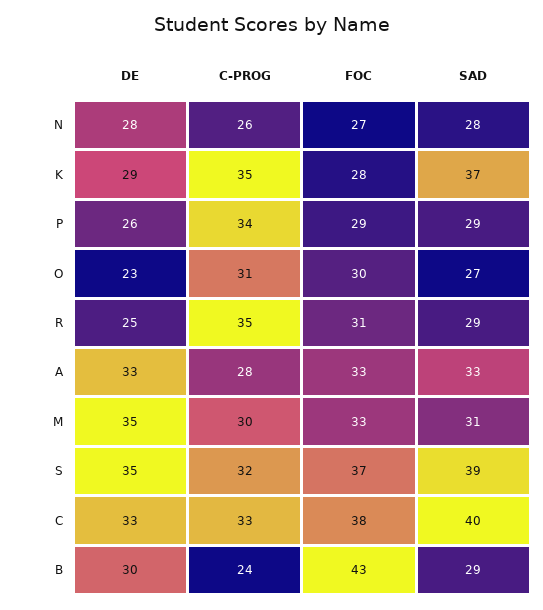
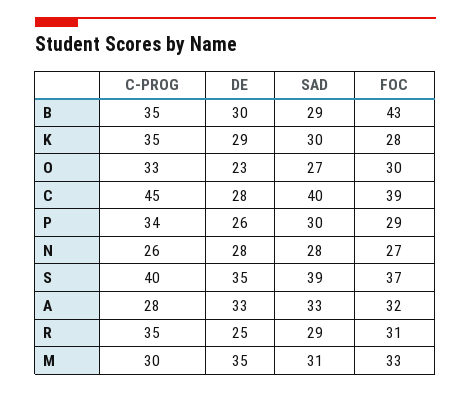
  {
    "DE": {
      "N": 28,
      "K": 29,
      "P": 26,
      "O": 23,
      "R": 25,
      "A": 33,
      "M": 35,
      "S": 35,
-     "C": 33,
+     "C": 28,
      "B": 30
    },
    "C-PROG": {
      "N": 26,
      "K": 35,
      "P": 34,
-     "O": 31,
+     "O": 33,
      "R": 35,
      "A": 28,
      "M": 30,
-     "S": 32,
+     "S": 40,
-     "C": 33,
+     "C": 45,
-     "B": 24
+     "B": 35
    },
    "FOC": {
      "N": 27,
      "K": 28,
      "P": 29,
      "O": 30,
      "R": 31,
-     "A": 33,
+     "A": 32,
      "M": 33,
      "S": 37,
-     "C": 38,
+     "C": 39,
      "B": 43
    },
    "SAD": {
      "N": 28,
-     "K": 37,
+     "K": 30,
-     "P": 29,
+     "P": 30,
      "O": 27,
      "R": 29,
      "A": 33,
      "M": 31,
      "S": 39,
      "C": 40,
      "B": 29
    }
  }

